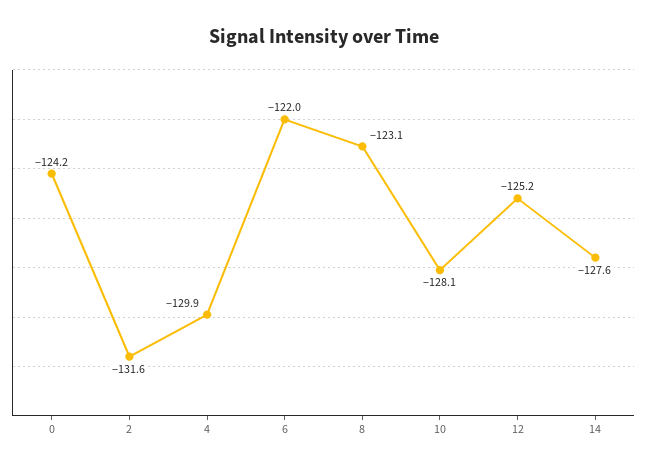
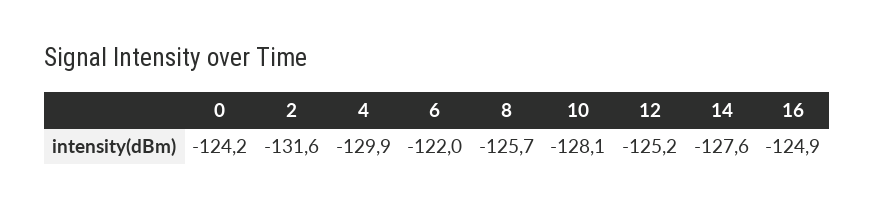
  {
    "0": -124.2,
    "2": -131.6,
    "4": -129.9,
    "6": -122,
-   "8": -123.1,
+   "8": -125.7,
    "10": -128.1,
    "12": -125.2,
-   "14": -127.6
+   "14": -127.6,
+   "16": -124.9
  }

